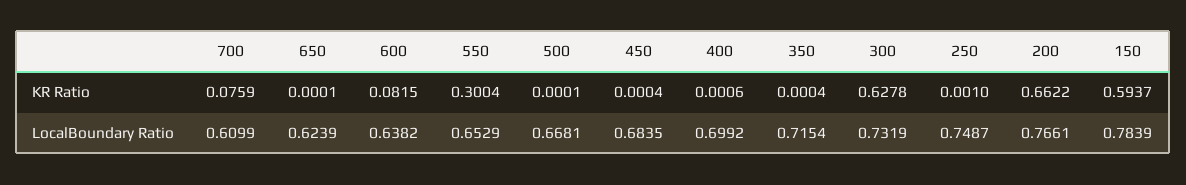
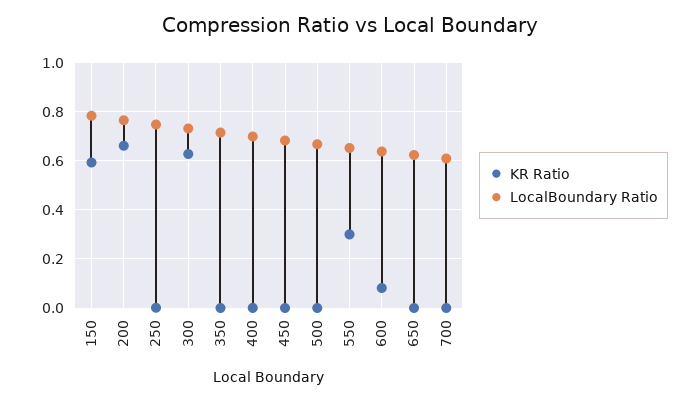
  {
    "KR Ratio": {
-     "700": 0.0759,
+     "700": 0,
      "650": 0.0001,
      "600": 0.0815,
      "550": 0.3004,
      "500": 0.0001,
      "450": 0.0004,
      "400": 0.0006,
      "350": 0.0004,
      "300": 0.6278,
      "250": 0.001,
      "200": 0.6622,
      "150": 0.5937
    },
    "LocalBoundary Ratio": {
      "700": 0.6099,
      "650": 0.6239,
      "600": 0.6382,
      "550": 0.6529,
      "500": 0.6681,
      "450": 0.6835,
      "400": 0.6992,
      "350": 0.7154,
      "300": 0.7319,
      "250": 0.7487,
      "200": 0.7661,
      "150": 0.7839
    }
  }

